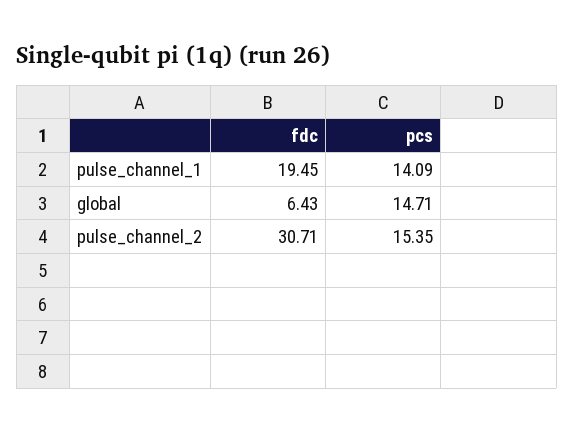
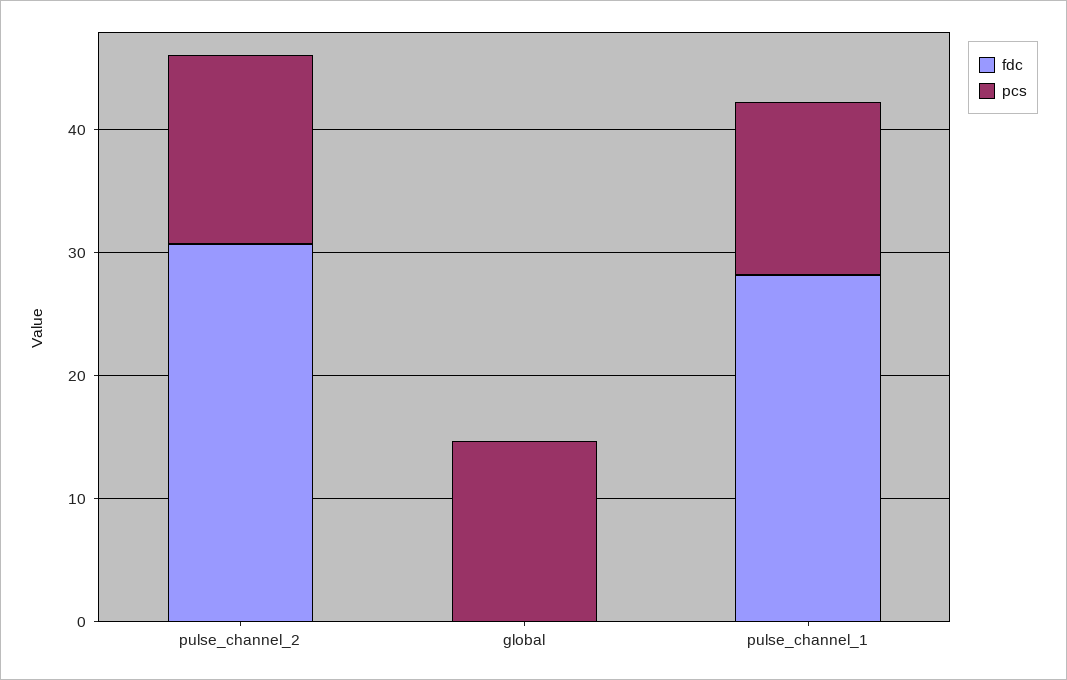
  {
    "fdc": {
-     "pulse_channel_1": 19.45,
+     "pulse_channel_1": 28,
-     "global": 6.43,
+     "global": 0,
      "pulse_channel_2": 30.71
    },
    "pcs": {
      "pulse_channel_1": 14.09,
      "global": 14.71,
      "pulse_channel_2": 15.35
    }
  }

